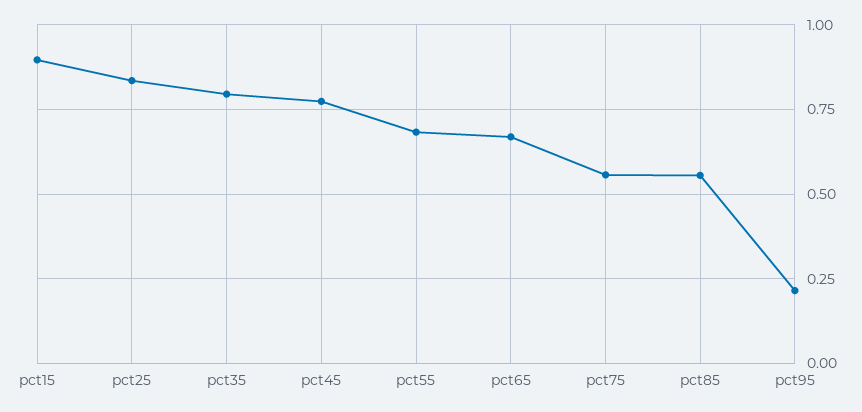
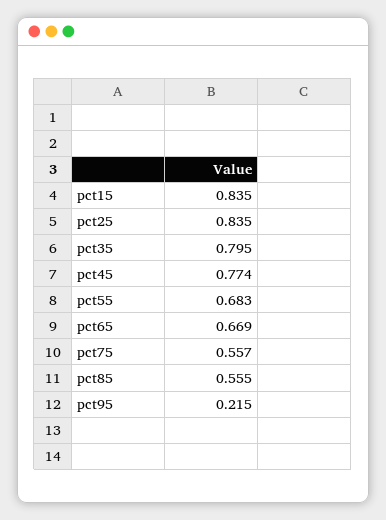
  {
-   "pct15": 0.9,
+   "pct15": 0.835,
    "pct25": 0.835,
    "pct35": 0.795,
    "pct45": 0.774,
    "pct55": 0.683,
    "pct65": 0.669,
    "pct75": 0.557,
    "pct85": 0.555,
    "pct95": 0.215
  }

